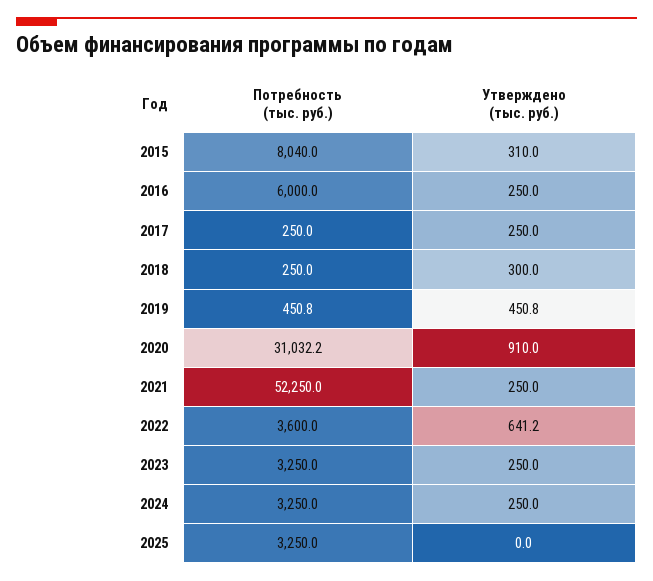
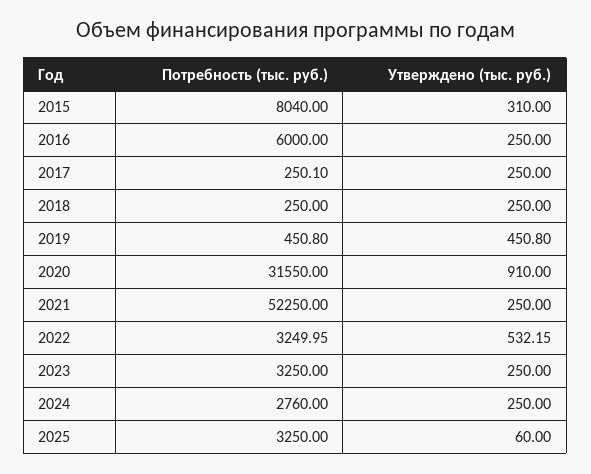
  {
    "Потребность (тыс. руб.)": {
      "2015": 8040,
      "2016": 6000,
-     "2017": 250,
+     "2017": 250.1,
      "2018": 250,
      "2019": 450.8,
-     "2020": 31032.2,
+     "2020": 31550,
      "2021": 52250,
-     "2022": 3600,
+     "2022": 3249.95,
      "2023": 3250,
-     "2024": 3250,
+     "2024": 2760,
      "2025": 3250
    },
    "Утверждено (тыс. руб.)": {
      "2015": 310,
      "2016": 250,
      "2017": 250,
-     "2018": 300,
+     "2018": 250,
      "2019": 450.8,
      "2020": 910,
      "2021": 250,
-     "2022": 641.2,
+     "2022": 532.15,
      "2023": 250,
      "2024": 250,
-     "2025": 0
+     "2025": 60
    }
  }

